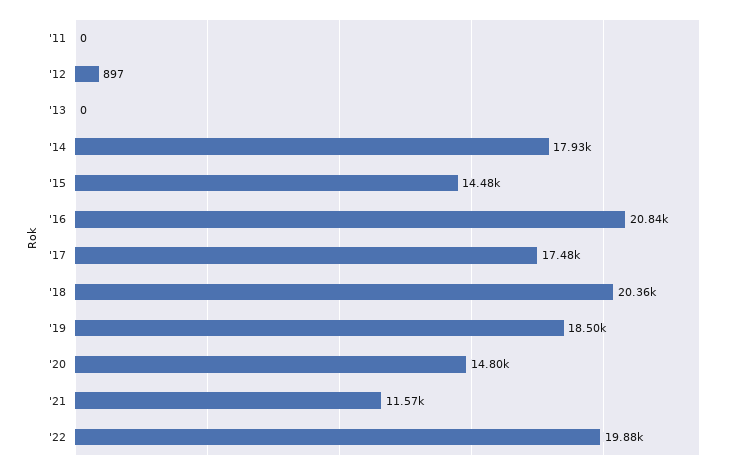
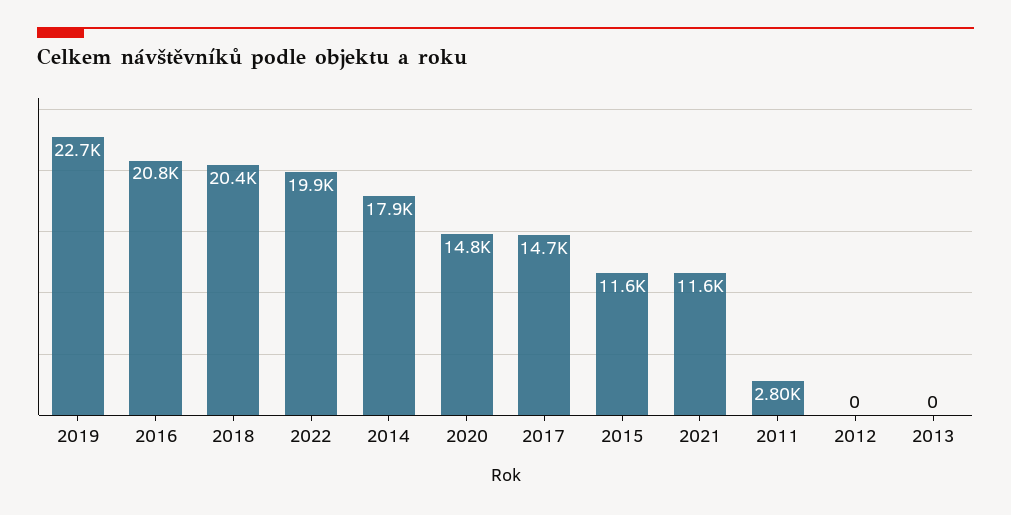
  {
-   "'11": 0,
+   "'11": 2800,
-   "'12": 897,
+   "'12": 0,
    "'13": 0,
    "'14": 17930,
-   "'15": 14480,
+   "'15": 11600,
    "'16": 20840,
-   "'17": 17480,
+   "'17": 14700,
    "'18": 20360,
-   "'19": 18500,
+   "'19": 22700,
    "'20": 14800,
    "'21": 11570,
    "'22": 19880
  }

